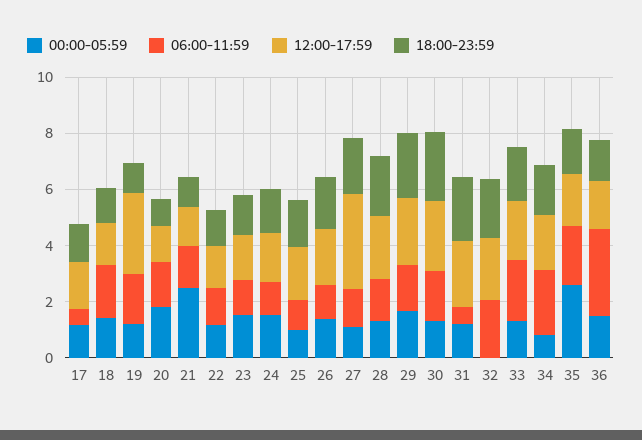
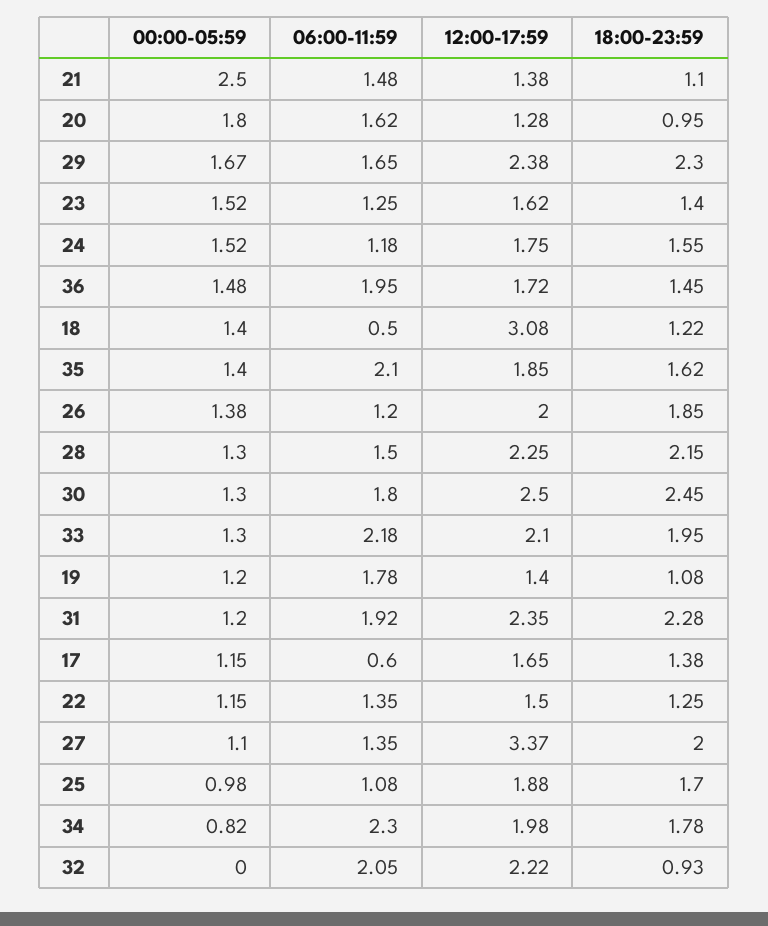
  {
    "00:00-05:59": {
      "17": 1.15,
      "18": 1.4,
      "19": 1.2,
      "20": 1.8,
      "21": 2.5,
      "22": 1.15,
      "23": 1.52,
      "24": 1.52,
      "25": 0.98,
      "26": 1.38,
      "27": 1.1,
      "28": 1.3,
      "29": 1.67,
      "30": 1.3,
      "31": 1.2,
      "32": 0,
      "33": 1.3,
      "34": 0.82,
-     "35": 2.5,
+     "35": 1.4,
      "36": 1.48
    },
    "06:00-11:59": {
      "17": 0.6,
-     "18": 2,
+     "18": 0.5,
      "19": 1.78,
      "20": 1.62,
      "21": 1.48,
      "22": 1.35,
      "23": 1.25,
      "24": 1.18,
      "25": 1.08,
      "26": 1.2,
      "27": 1.35,
      "28": 1.5,
      "29": 1.65,
      "30": 1.8,
-     "31": 0.5,
+     "31": 1.92,
      "32": 2.05,
      "33": 2.18,
      "34": 2.3,
      "35": 2.1,
-     "36": 3
+     "36": 1.95
    },
    "12:00-17:59": {
      "17": 1.65,
-     "18": 1.5,
+     "18": 3.08,
-     "19": 3,
+     "19": 1.4,
      "20": 1.28,
      "21": 1.38,
      "22": 1.5,
      "23": 1.62,
      "24": 1.75,
      "25": 1.88,
      "26": 2,
      "27": 3.37,
      "28": 2.25,
      "29": 2.38,
      "30": 2.5,
      "31": 2.35,
      "32": 2.22,
      "33": 2.1,
      "34": 1.98,
      "35": 1.85,
      "36": 1.72
    },
    "18:00-23:59": {
      "17": 1.38,
      "18": 1.22,
      "19": 1.08,
      "20": 0.95,
      "21": 1.1,
      "22": 1.25,
      "23": 1.4,
      "24": 1.55,
      "25": 1.7,
      "26": 1.85,
      "27": 2,
      "28": 2.15,
      "29": 2.3,
      "30": 2.45,
      "31": 2.28,
-     "32": 2,
+     "32": 0.93,
      "33": 1.95,
      "34": 1.78,
      "35": 1.62,
      "36": 1.45
    }
  }

